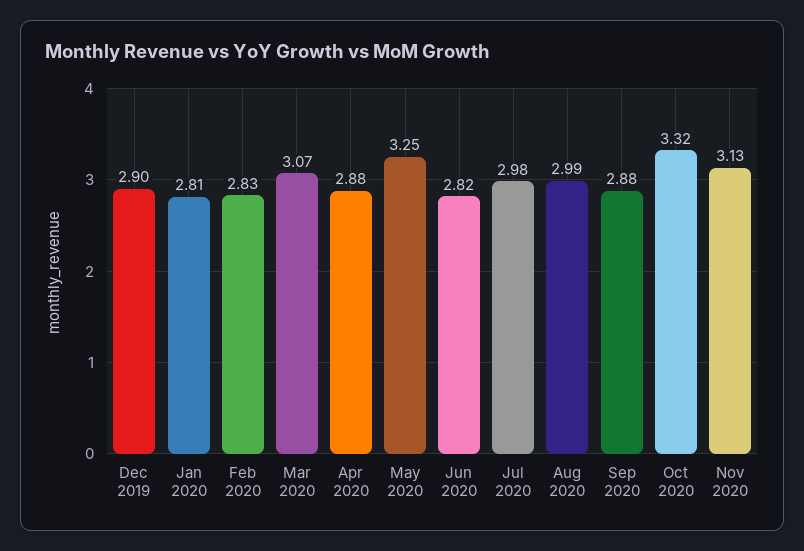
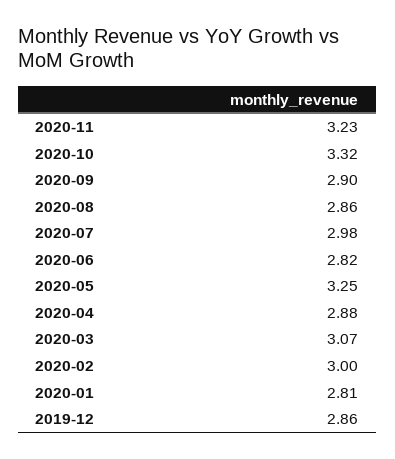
  {
-   "Dec 2019": 2.9,
+   "Dec 2019": 2.86,
    "Jan 2020": 2.81,
-   "Feb 2020": 2.83,
+   "Feb 2020": 3,
    "Mar 2020": 3.07,
    "Apr 2020": 2.88,
    "May 2020": 3.25,
    "Jun 2020": 2.82,
    "Jul 2020": 2.98,
-   "Aug 2020": 2.99,
+   "Aug 2020": 2.86,
-   "Sep 2020": 2.88,
+   "Sep 2020": 2.9,
    "Oct 2020": 3.32,
-   "Nov 2020": 3.13
+   "Nov 2020": 3.23
  }

